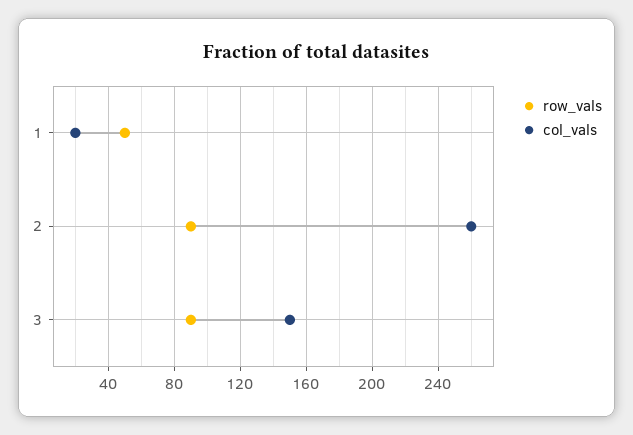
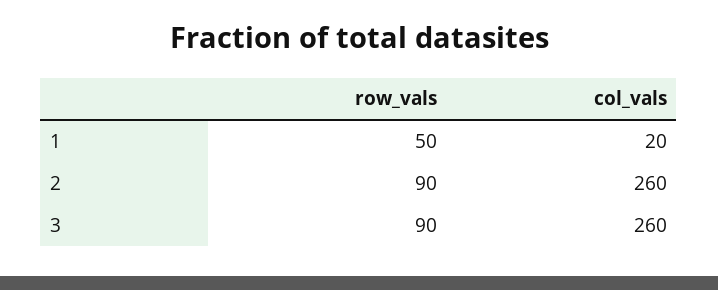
  {
    "row_vals": {
      "1": 50,
      "2": 90,
      "3": 90
    },
    "col_vals": {
      "1": 20,
      "2": 260,
-     "3": 150
+     "3": 260
    }
  }

